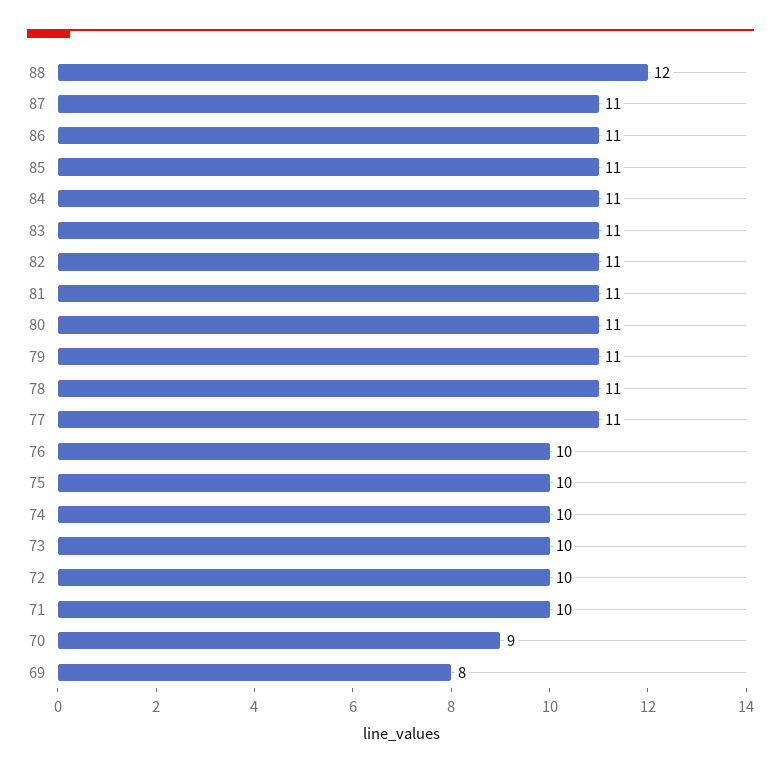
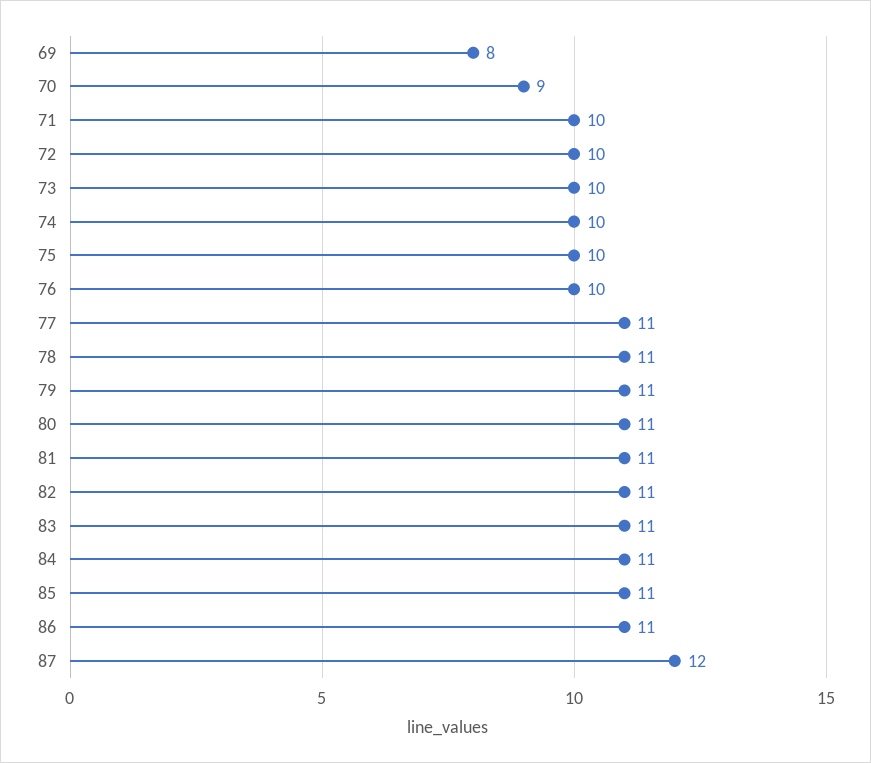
  {
-   "88": 12,
-   "87": 11,
+   "87": 12,
    "86": 11,
    "85": 11,
    "84": 11,
    "83": 11,
    "82": 11,
    "81": 11,
    "80": 11,
    "79": 11,
    "78": 11,
    "77": 11,
    "76": 10,
    "75": 10,
    "74": 10,
    "73": 10,
    "72": 10,
    "71": 10,
    "70": 9,
    "69": 8
  }

